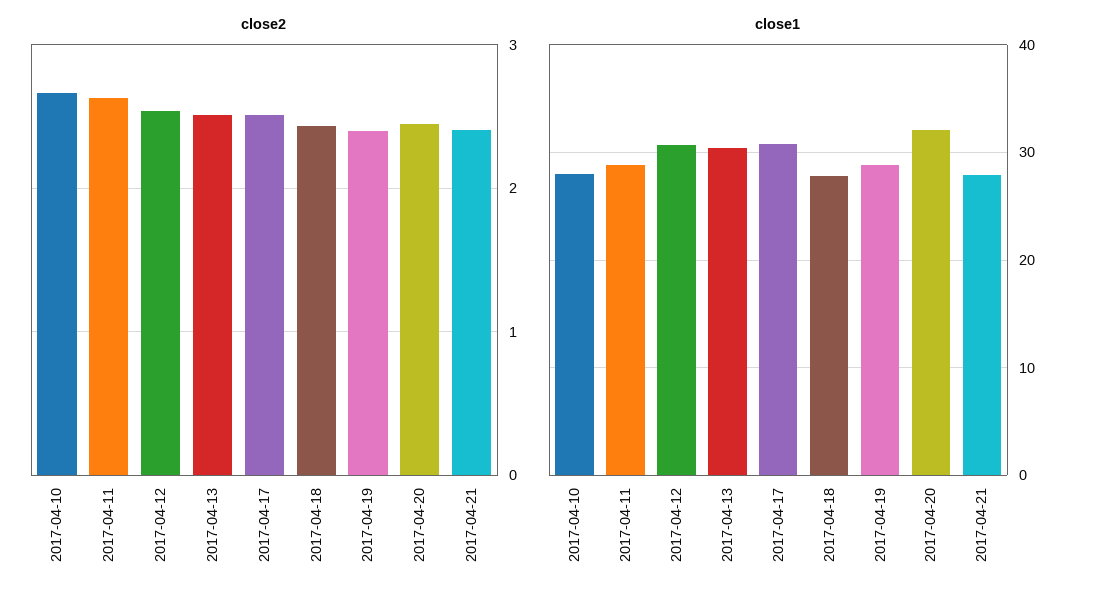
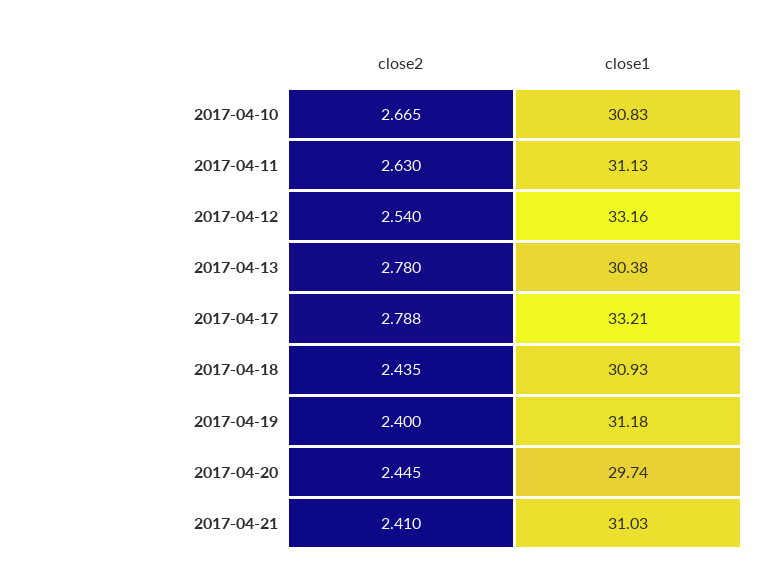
  {
    "close2": {
      "2017-04-10": 2.665,
      "2017-04-11": 2.63,
      "2017-04-12": 2.54,
-     "2017-04-13": 2.5,
+     "2017-04-13": 2.78,
-     "2017-04-17": 2.5,
+     "2017-04-17": 2.788,
      "2017-04-18": 2.435,
      "2017-04-19": 2.4,
      "2017-04-20": 2.445,
      "2017-04-21": 2.41
    },
    "close1": {
-     "2017-04-10": 28,
+     "2017-04-10": 30.83,
-     "2017-04-11": 29,
+     "2017-04-11": 31.13,
-     "2017-04-12": 31,
+     "2017-04-12": 33.16,
      "2017-04-13": 30.38,
-     "2017-04-17": 31,
+     "2017-04-17": 33.21,
-     "2017-04-18": 28,
+     "2017-04-18": 30.93,
-     "2017-04-19": 29,
+     "2017-04-19": 31.18,
-     "2017-04-20": 32,
+     "2017-04-20": 29.74,
-     "2017-04-21": 28
+     "2017-04-21": 31.03
    }
  }

